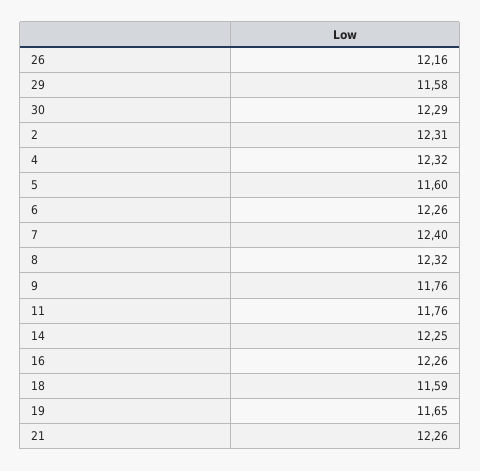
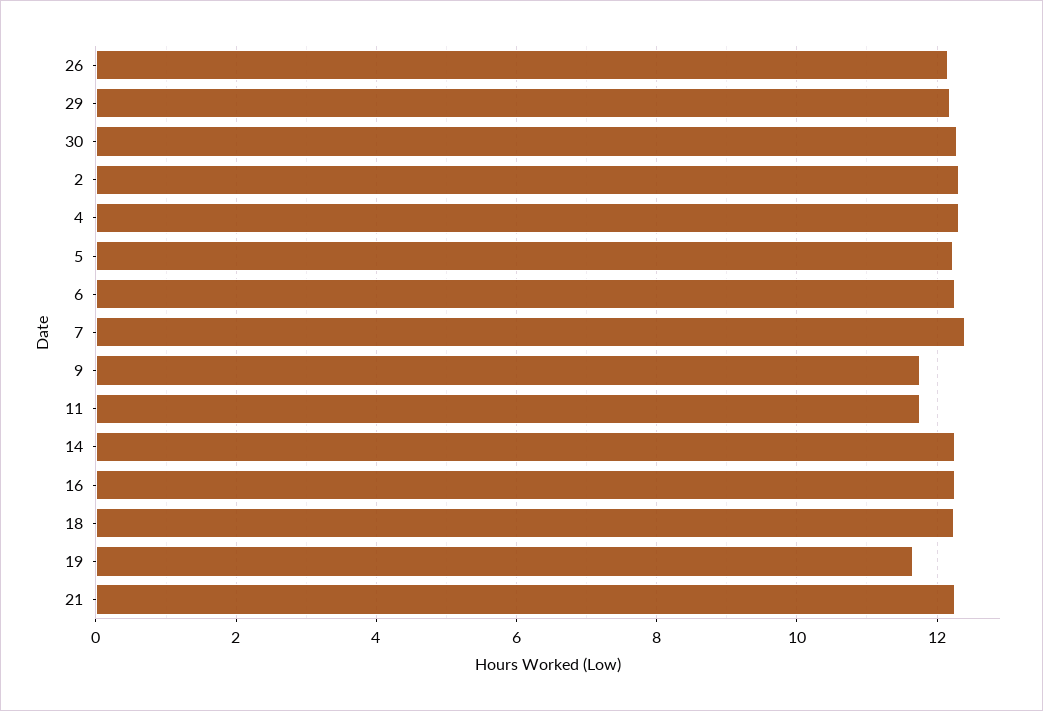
  {
    "26": 12.16,
-   "29": 11.58,
+   "29": 12.2,
    "30": 12.29,
    "2": 12.31,
    "4": 12.32,
-   "5": 11.6,
+   "5": 12.2,
    "6": 12.26,
    "7": 12.4,
-   "8": 12.32,
    "9": 11.76,
    "11": 11.76,
    "14": 12.25,
    "16": 12.26,
-   "18": 11.59,
+   "18": 12.2,
    "19": 11.65,
    "21": 12.26
  }

